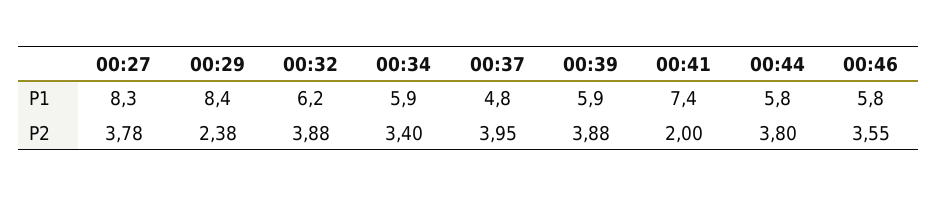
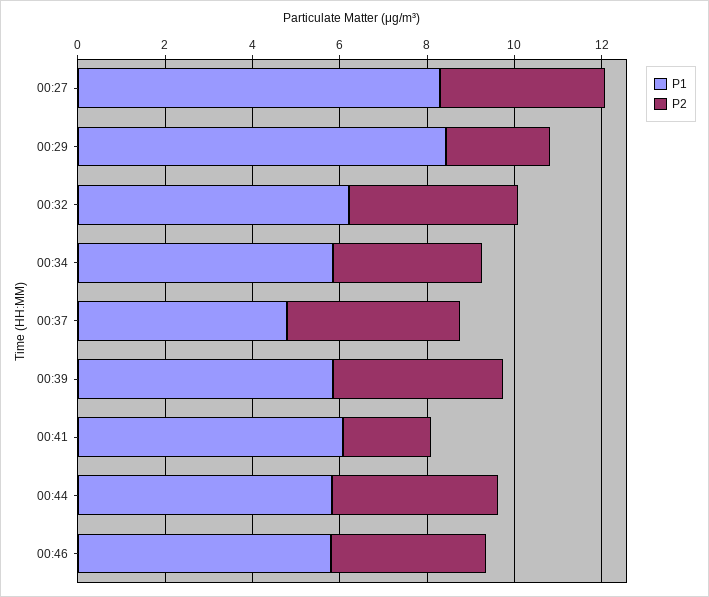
  {
    "P1": {
      "00:27": 8.3,
      "00:29": 8.4,
      "00:32": 6.2,
      "00:34": 5.9,
      "00:37": 4.8,
      "00:39": 5.9,
-     "00:41": 7.4,
+     "00:41": 6,
      "00:44": 5.8,
      "00:46": 5.8
    },
    "P2": {
      "00:27": 3.78,
      "00:29": 2.38,
      "00:32": 3.88,
      "00:34": 3.4,
      "00:37": 3.95,
      "00:39": 3.88,
      "00:41": 2,
      "00:44": 3.8,
      "00:46": 3.55
    }
  }

